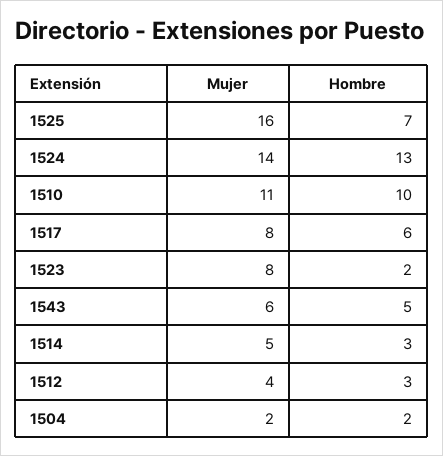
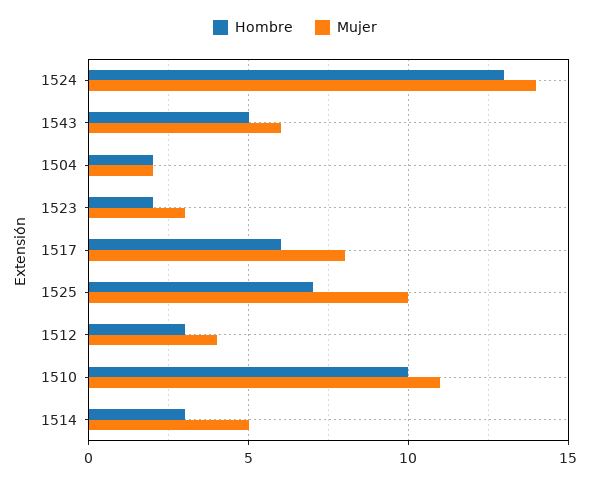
  {
    "Mujer": {
-     "1525": 16,
+     "1525": 10,
      "1524": 14,
      "1510": 11,
      "1517": 8,
-     "1523": 8,
+     "1523": 3,
      "1543": 6,
      "1514": 5,
      "1512": 4,
      "1504": 2
    },
    "Hombre": {
      "1525": 7,
      "1524": 13,
      "1510": 10,
      "1517": 6,
      "1523": 2,
      "1543": 5,
      "1514": 3,
      "1512": 3,
      "1504": 2
    }
  }

